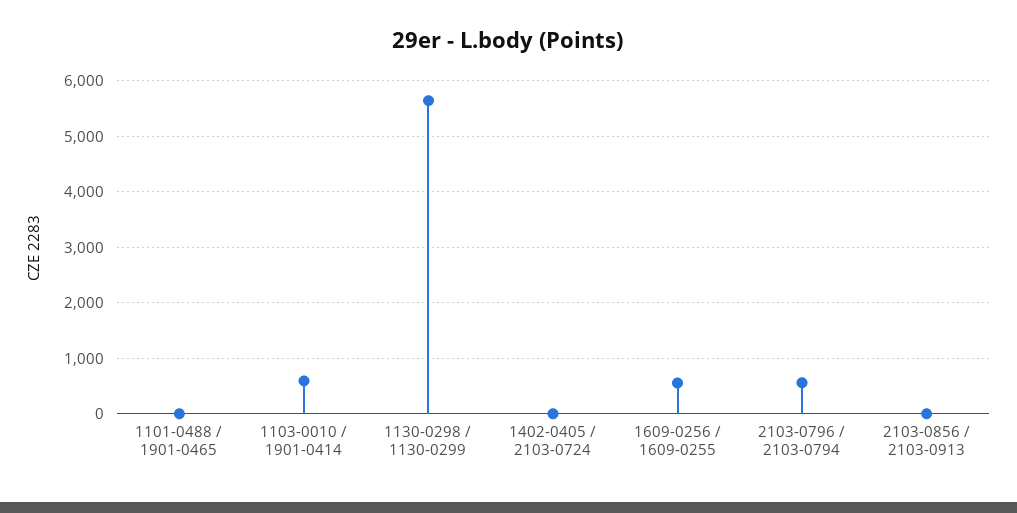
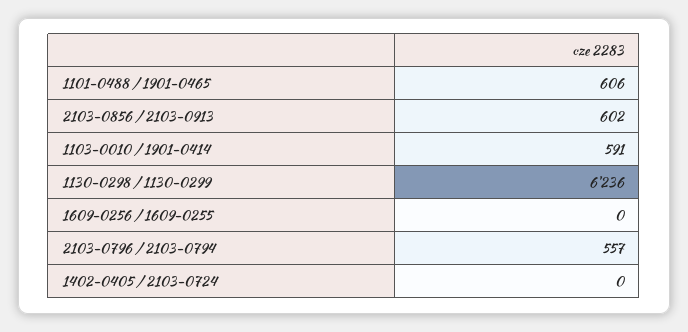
  {
-   "1101-0488 / 1901-0465": 0,
+   "1101-0488 / 1901-0465": 606,
    "1103-0010 / 1901-0414": 591,
-   "1130-0298 / 1130-0299": 5600,
+   "1130-0298 / 1130-0299": 6236,
    "1402-0405 / 2103-0724": 0,
-   "1609-0256 / 1609-0255": 600,
+   "1609-0256 / 1609-0255": 0,
    "2103-0796 / 2103-0794": 557,
-   "2103-0856 / 2103-0913": 0
+   "2103-0856 / 2103-0913": 602
  }

